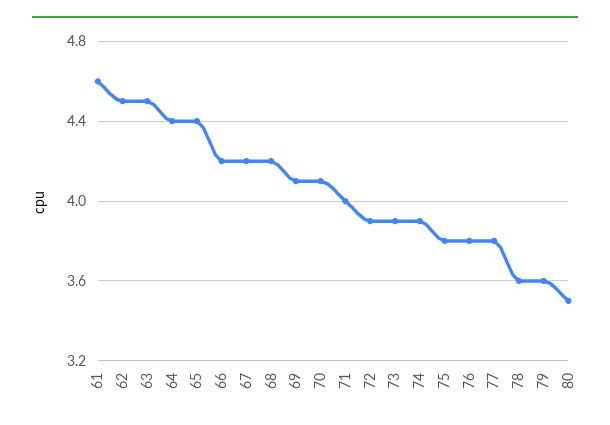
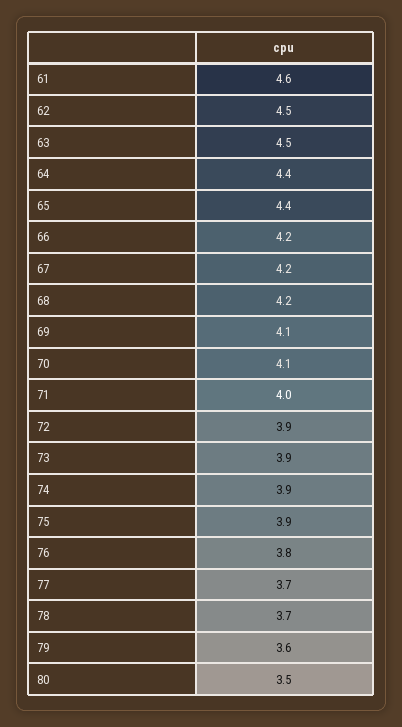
  {
    "61": 4.6,
    "62": 4.5,
    "63": 4.5,
    "64": 4.4,
    "65": 4.4,
    "66": 4.2,
    "67": 4.2,
    "68": 4.2,
    "69": 4.1,
    "70": 4.1,
    "71": 4,
    "72": 3.9,
    "73": 3.9,
    "74": 3.9,
-   "75": 3.8,
+   "75": 3.9,
    "76": 3.8,
-   "77": 3.8,
+   "77": 3.7,
-   "78": 3.6,
+   "78": 3.7,
    "79": 3.6,
    "80": 3.5
  }

